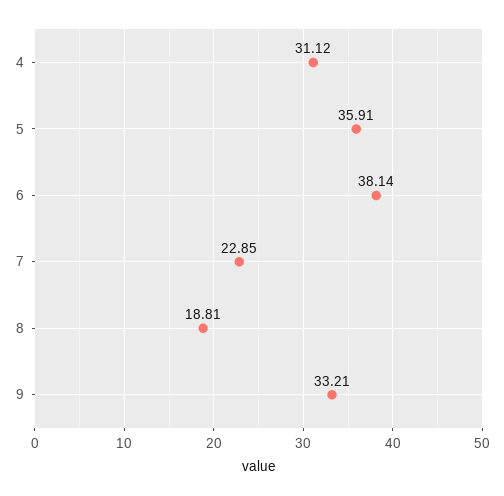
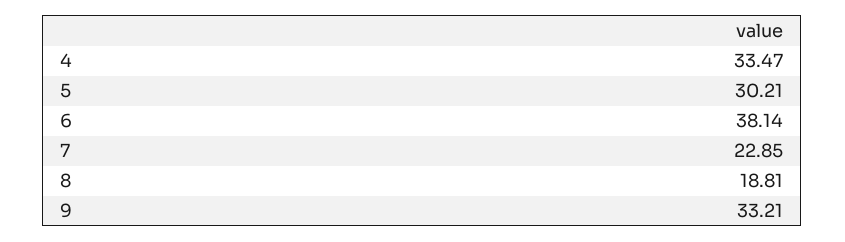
  {
-   "4": 31.12,
+   "4": 33.47,
-   "5": 35.91,
+   "5": 30.21,
    "6": 38.14,
    "7": 22.85,
    "8": 18.81,
    "9": 33.21
  }

